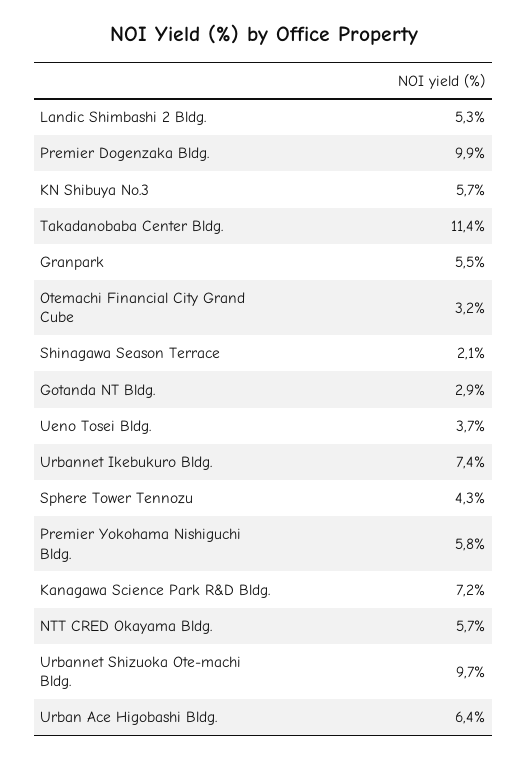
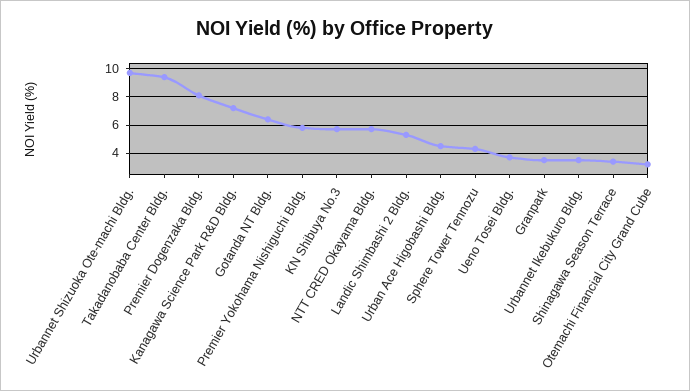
  {
    "Landic Shimbashi 2 Bldg.": 5.3,
-   "Premier Dogenzaka Bldg.": 9.9,
+   "Premier Dogenzaka Bldg.": 8,
    "KN Shibuya No.3": 5.7,
-   "Takadanobaba Center Bldg.": 11.4,
+   "Takadanobaba Center Bldg.": 9.5,
-   "Granpark": 5.5,
+   "Granpark": 3.5,
    "Otemachi Financial City Grand Cube": 3.2,
-   "Shinagawa Season Terrace": 2.1,
+   "Shinagawa Season Terrace": 3.5,
-   "Gotanda NT Bldg.": 2.9,
+   "Gotanda NT Bldg.": 6.5,
    "Ueno Tosei Bldg.": 3.7,
-   "Urbannet Ikebukuro Bldg.": 7.4,
+   "Urbannet Ikebukuro Bldg.": 3.5,
    "Sphere Tower Tennozu": 4.3,
    "Premier Yokohama Nishiguchi Bldg.": 5.8,
    "Kanagawa Science Park R&D Bldg.": 7.2,
    "NTT CRED Okayama Bldg.": 5.7,
    "Urbannet Shizuoka Ote-machi Bldg.": 9.7,
-   "Urban Ace Higobashi Bldg.": 6.4
+   "Urban Ace Higobashi Bldg.": 4.5
  }

